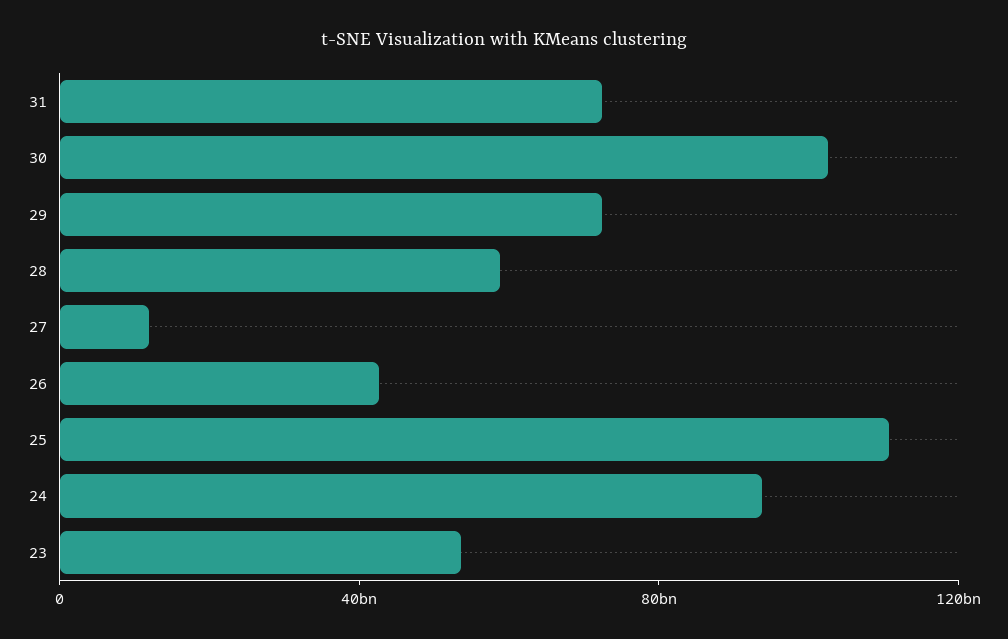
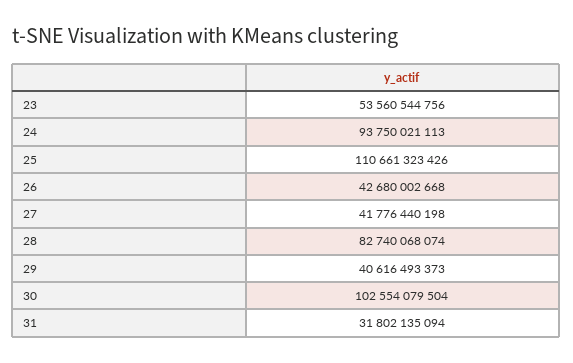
  {
-   "31": 70000000000,
+   "31": 31802135094,
    "30": 102554079504,
-   "29": 70000000000,
+   "29": 40616493373,
-   "28": 60000000000,
+   "28": 82740068074,
-   "27": 10000000000,
+   "27": 41776440198,
    "26": 42680002668,
    "25": 110661323426,
    "24": 93750021113,
    "23": 53560544756
  }

